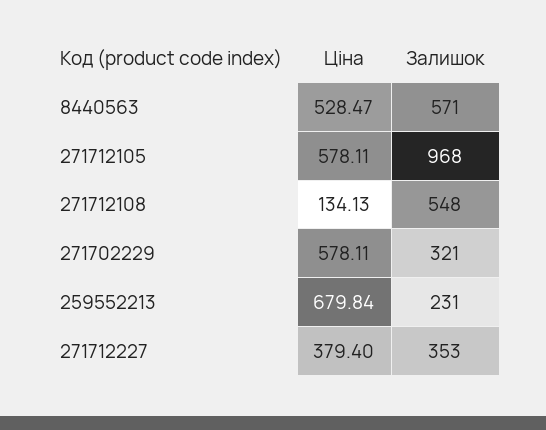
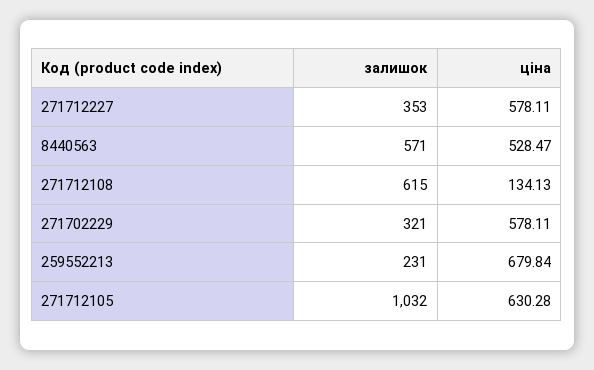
  {
    "Ціна": {
      "8440563": 528.47,
-     "271712105": 578.11,
+     "271712105": 630.28,
      "271712108": 134.13,
      "271702229": 578.11,
      "259552213": 679.84,
-     "271712227": 379.4
+     "271712227": 578.11
    },
    "Залишок": {
      "8440563": 571,
-     "271712105": 968,
+     "271712105": 1032,
-     "271712108": 548,
+     "271712108": 615,
      "271702229": 321,
      "259552213": 231,
      "271712227": 353
    }
  }

